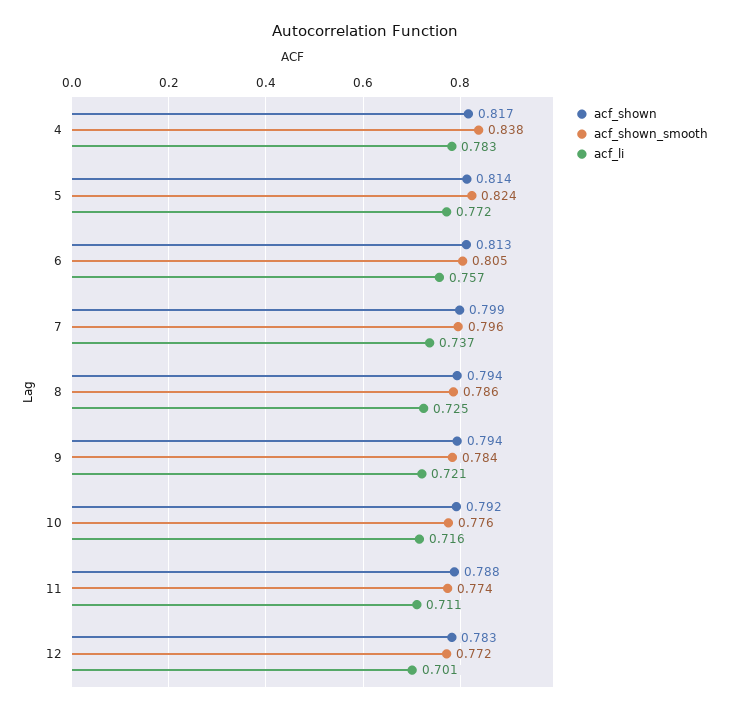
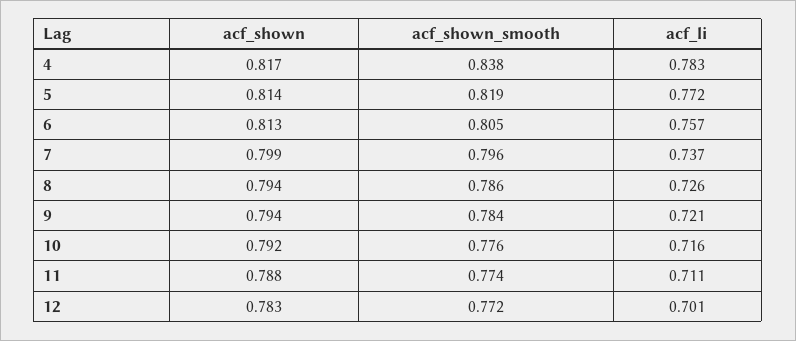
  {
    "acf_shown": {
      "4": 0.817,
      "5": 0.814,
      "6": 0.813,
      "7": 0.799,
      "8": 0.794,
      "9": 0.794,
      "10": 0.792,
      "11": 0.788,
      "12": 0.783
    },
    "acf_shown_smooth": {
      "4": 0.838,
-     "5": 0.824,
+     "5": 0.819,
      "6": 0.805,
      "7": 0.796,
      "8": 0.786,
      "9": 0.784,
      "10": 0.776,
      "11": 0.774,
      "12": 0.772
    },
    "acf_li": {
      "4": 0.783,
      "5": 0.772,
      "6": 0.757,
      "7": 0.737,
-     "8": 0.725,
+     "8": 0.726,
      "9": 0.721,
      "10": 0.716,
      "11": 0.711,
      "12": 0.701
    }
  }

